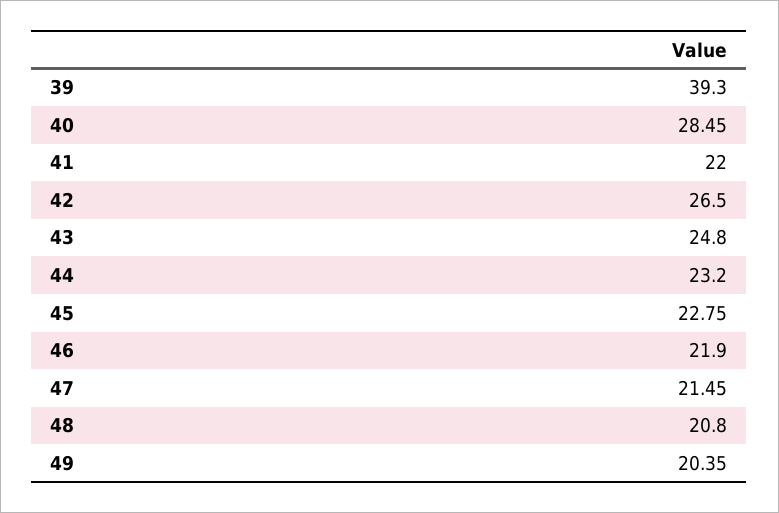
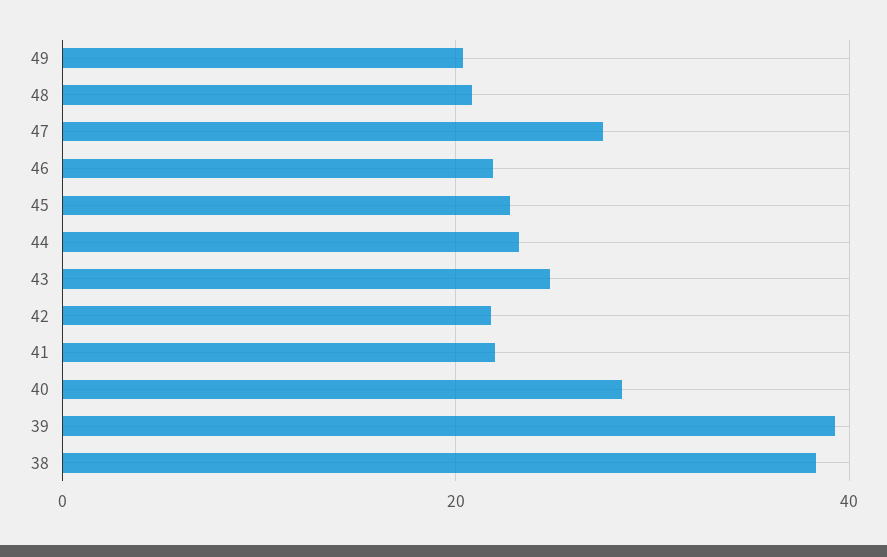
  {
    "39": 39.3,
    "40": 28.45,
    "41": 22,
-   "42": 26.5,
+   "42": 22,
    "43": 24.8,
    "44": 23.2,
    "45": 22.75,
    "46": 21.9,
-   "47": 21.45,
+   "47": 28,
    "48": 20.8,
-   "49": 20.35
+   "49": 20.35,
+   "38": 38
  }

